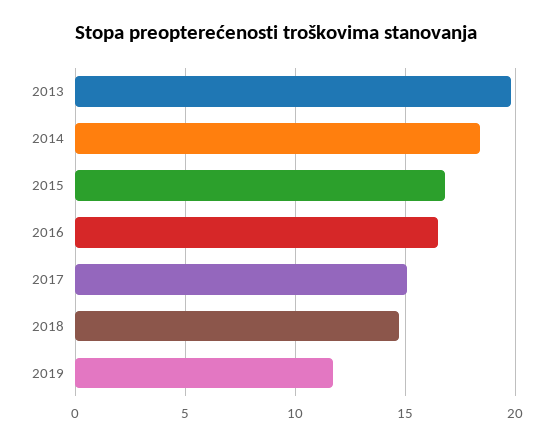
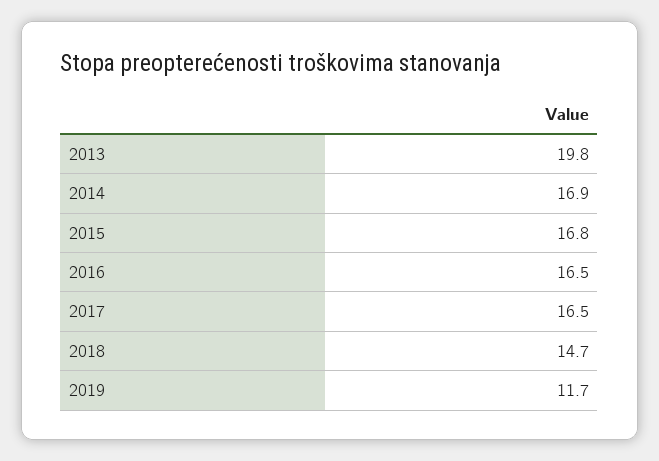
  {
    "2013": 19.8,
-   "2014": 18.5,
+   "2014": 16.9,
    "2015": 16.8,
    "2016": 16.5,
-   "2017": 15,
+   "2017": 16.5,
    "2018": 14.7,
    "2019": 11.7
  }

